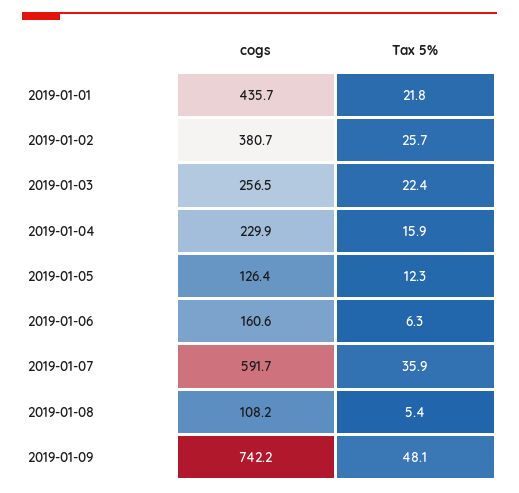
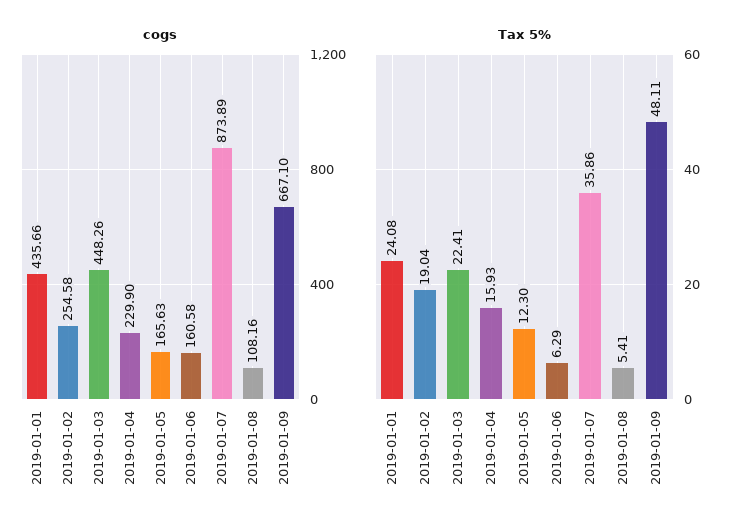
  {
    "cogs": {
      "2019-01-01": 435.66,
-     "2019-01-02": 380.7,
+     "2019-01-02": 254.58,
-     "2019-01-03": 256.5,
+     "2019-01-03": 448.26,
      "2019-01-04": 229.9,
-     "2019-01-05": 126.4,
+     "2019-01-05": 165.63,
      "2019-01-06": 160.58,
-     "2019-01-07": 591.7,
+     "2019-01-07": 873.89,
      "2019-01-08": 108.16,
-     "2019-01-09": 742.2
+     "2019-01-09": 667.1
    },
    "Tax 5%": {
-     "2019-01-01": 21.8,
+     "2019-01-01": 24.08,
-     "2019-01-02": 25.7,
+     "2019-01-02": 19.04,
      "2019-01-03": 22.41,
      "2019-01-04": 15.93,
      "2019-01-05": 12.3,
      "2019-01-06": 6.29,
      "2019-01-07": 35.86,
      "2019-01-08": 5.41,
      "2019-01-09": 48.11
    }
  }

